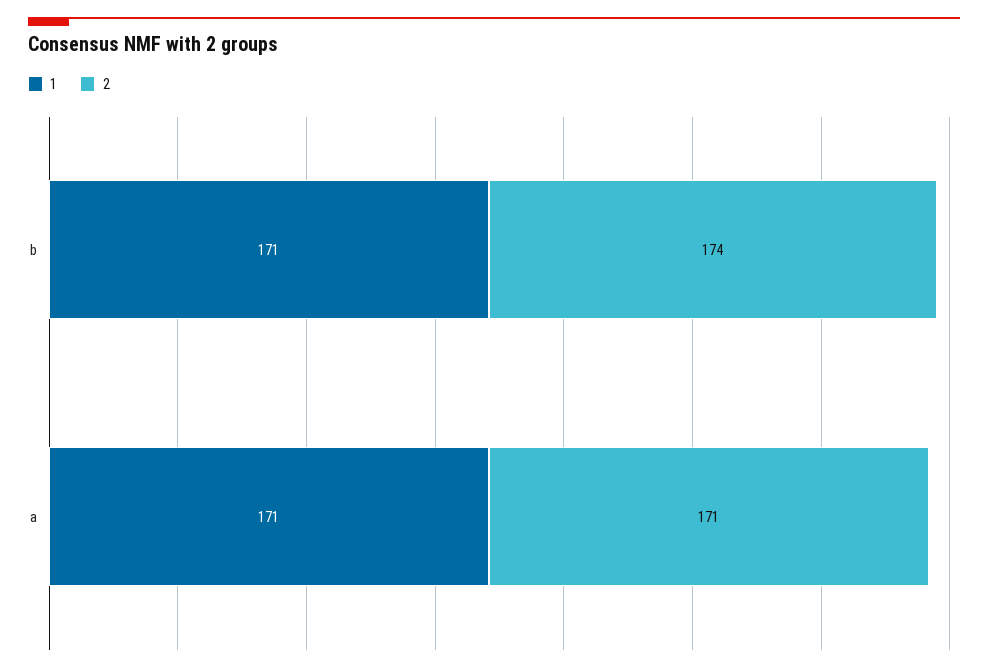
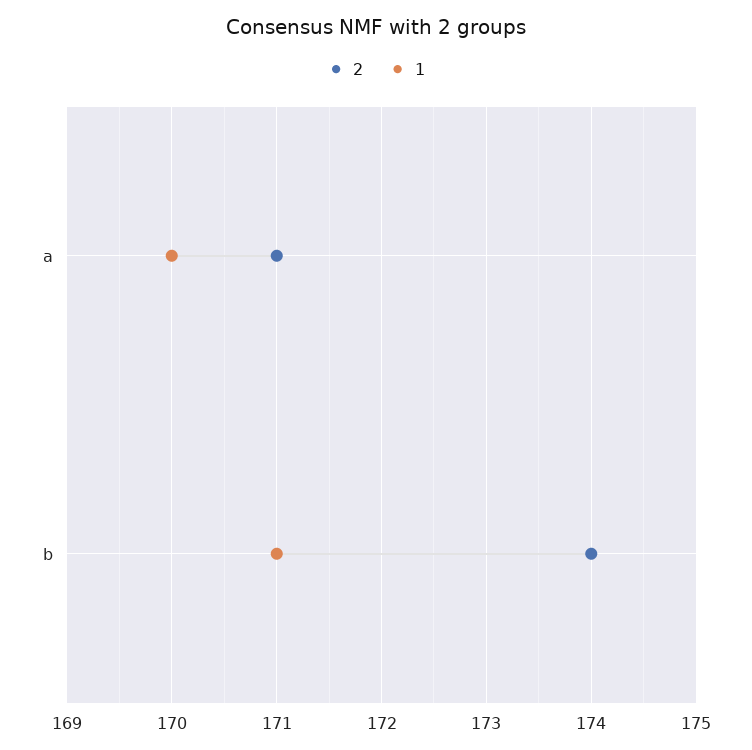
  {
    "1": {
      "b": 171,
-     "a": 171
+     "a": 170
    },
    "2": {
      "b": 174,
      "a": 171
    }
  }

